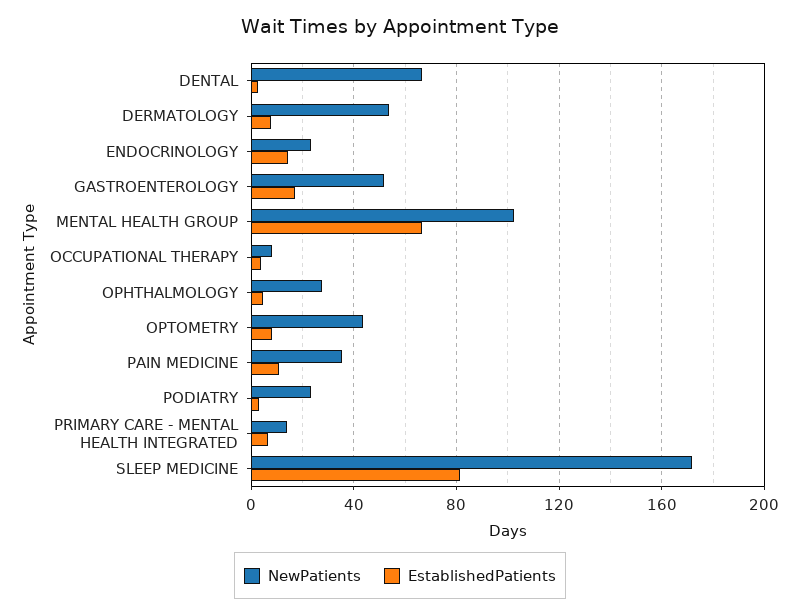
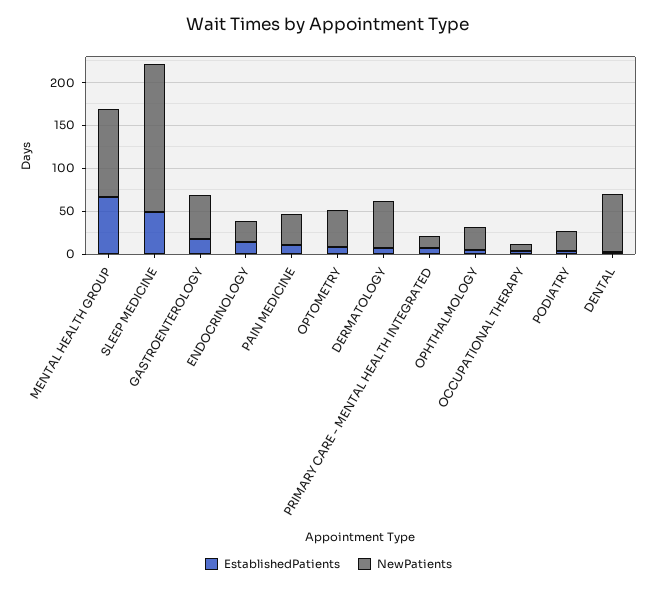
  {
    "NewPatients": {
      "DENTAL": 65,
      "DERMATOLOGY": 55,
      "ENDOCRINOLOGY": 25,
      "GASTROENTEROLOGY": 50,
      "MENTAL HEALTH GROUP": 105,
      "OCCUPATIONAL THERAPY": 10,
      "OPHTHALMOLOGY": 30,
      "OPTOMETRY": 45,
      "PAIN MEDICINE": 35,
      "PODIATRY": 25,
      "PRIMARY CARE - MENTAL HEALTH INTEGRATED": 15,
      "SLEEP MEDICINE": 170
    },
    "EstablishedPatients": {
      "DENTAL": 5,
      "DERMATOLOGY": 10,
      "ENDOCRINOLOGY": 15,
      "GASTROENTEROLOGY": 15,
      "MENTAL HEALTH GROUP": 65,
      "OCCUPATIONAL THERAPY": 5,
      "OPHTHALMOLOGY": 5,
      "OPTOMETRY": 10,
      "PAIN MEDICINE": 10,
      "PODIATRY": 5,
      "PRIMARY CARE - MENTAL HEALTH INTEGRATED": 5,
-     "SLEEP MEDICINE": 80
+     "SLEEP MEDICINE": 50
    }
  }

